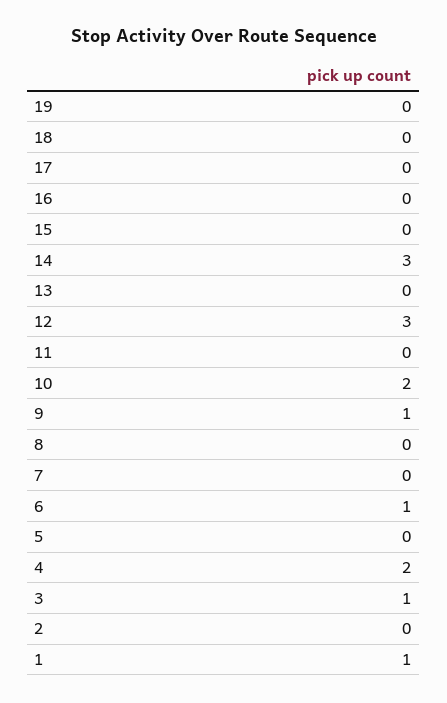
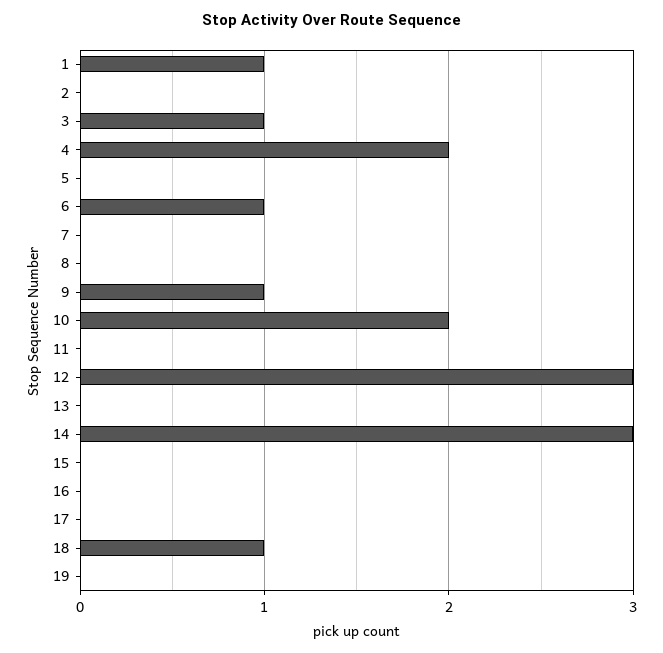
  {
    "19": 0,
-   "18": 0,
+   "18": 1,
    "17": 0,
    "16": 0,
    "15": 0,
    "14": 3,
    "13": 0,
    "12": 3,
    "11": 0,
    "10": 2,
    "9": 1,
    "8": 0,
    "7": 0,
    "6": 1,
    "5": 0,
    "4": 2,
    "3": 1,
    "2": 0,
    "1": 1
  }

